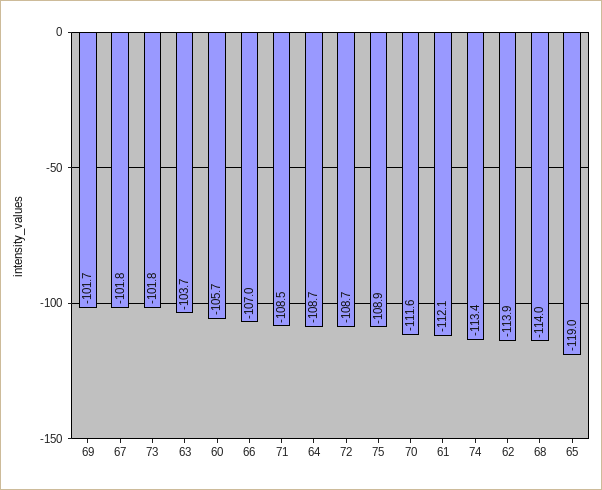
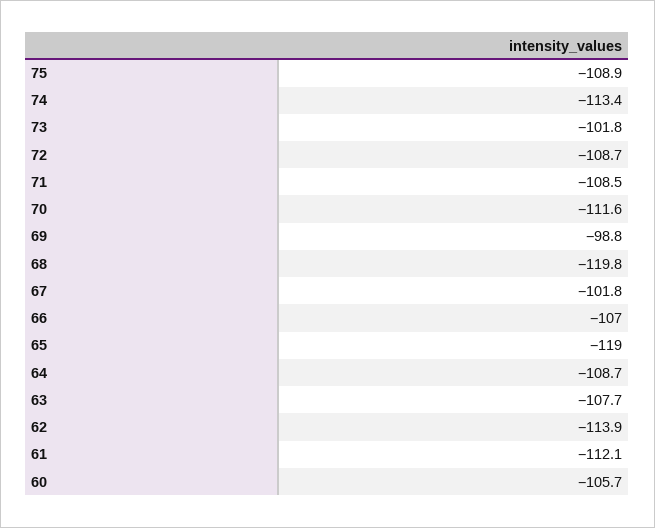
  {
-   "69": -101.7,
+   "69": -98.8,
    "67": -101.8,
    "73": -101.8,
-   "63": -103.7,
+   "63": -107.7,
    "60": -105.7,
    "66": -107,
    "71": -108.5,
    "64": -108.7,
    "72": -108.7,
    "75": -108.9,
    "70": -111.6,
    "61": -112.1,
    "74": -113.4,
    "62": -113.9,
-   "68": -114,
+   "68": -119.8,
    "65": -119
  }

